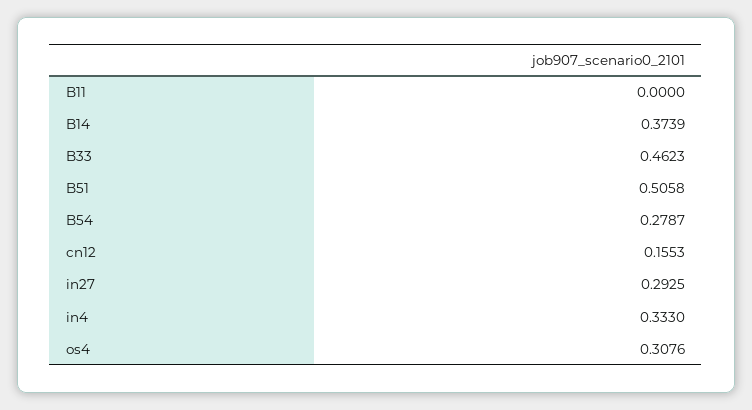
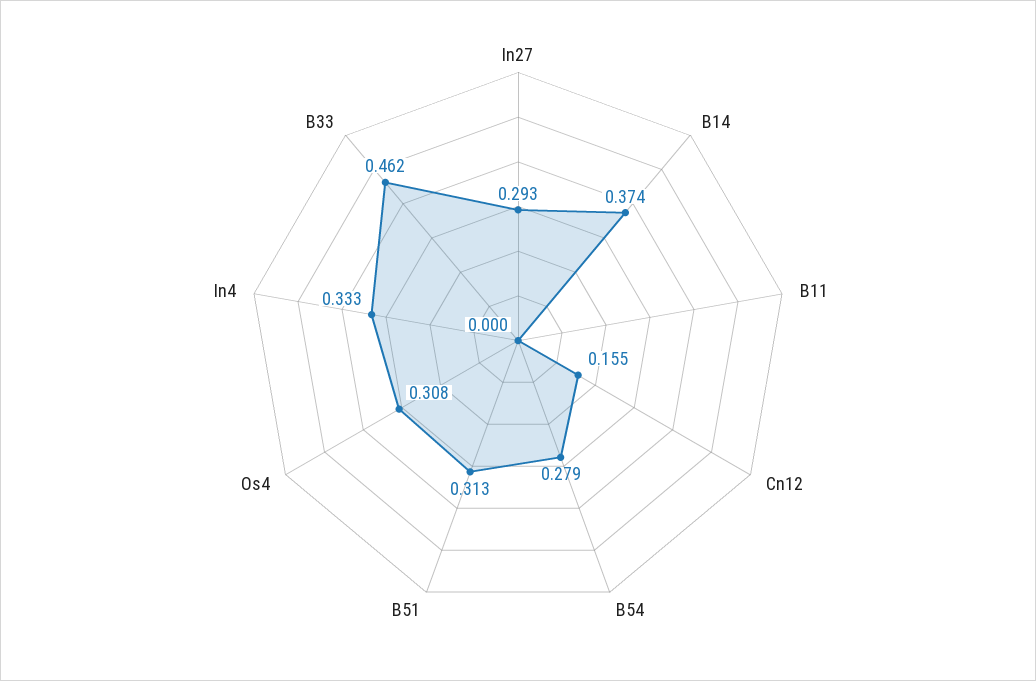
  {
    "B11": 0,
    "B14": 0.3739,
    "B33": 0.4623,
-   "B51": 0.5058,
+   "B51": 0.313,
    "B54": 0.2787,
    "cn12": 0.1553,
    "in27": 0.2925,
    "in4": 0.333,
    "os4": 0.3076
  }

